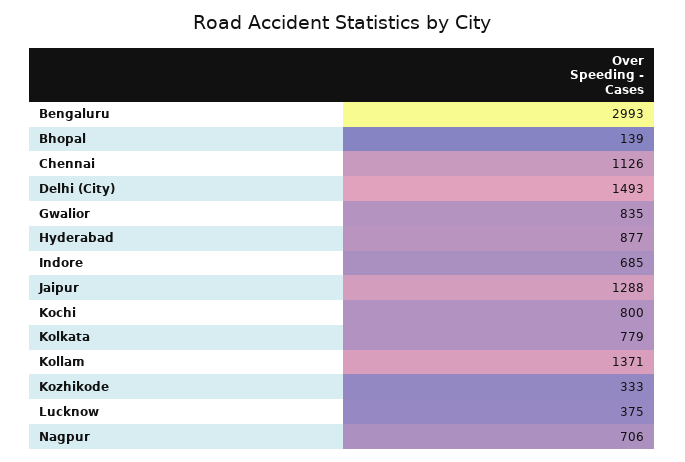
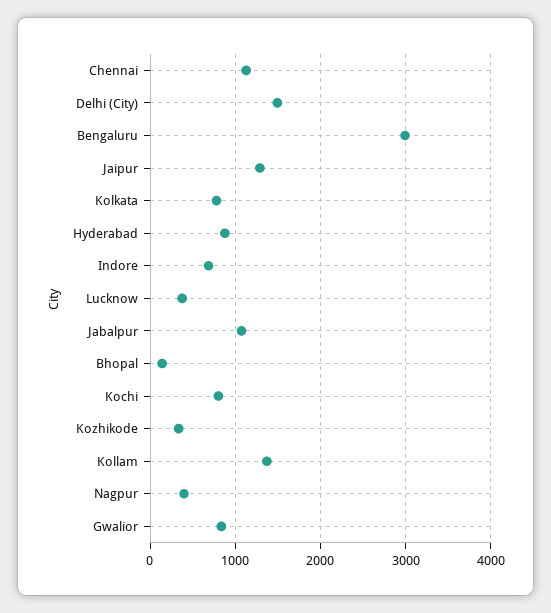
  {
    "Bengaluru": 2993,
    "Bhopal": 139,
    "Chennai": 1126,
    "Delhi (City)": 1493,
    "Gwalior": 835,
    "Hyderabad": 877,
    "Indore": 685,
    "Jaipur": 1288,
    "Kochi": 800,
    "Kolkata": 779,
    "Kollam": 1371,
    "Kozhikode": 333,
    "Lucknow": 375,
-   "Nagpur": 706
+   "Nagpur": 400,
+   "Jabalpur": 1100
  }

